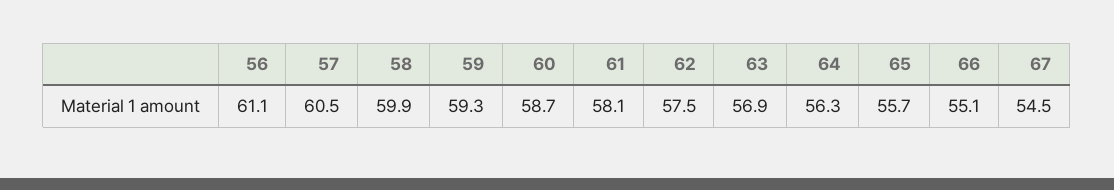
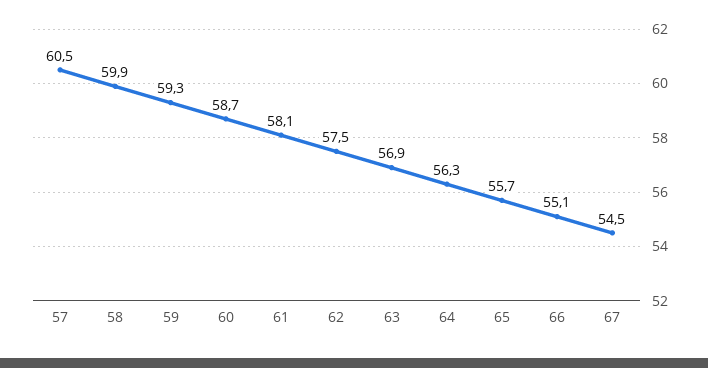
  {
-   "56": 61.1,
    "57": 60.5,
    "58": 59.9,
    "59": 59.3,
    "60": 58.7,
    "61": 58.1,
    "62": 57.5,
    "63": 56.9,
    "64": 56.3,
    "65": 55.7,
    "66": 55.1,
    "67": 54.5
  }

